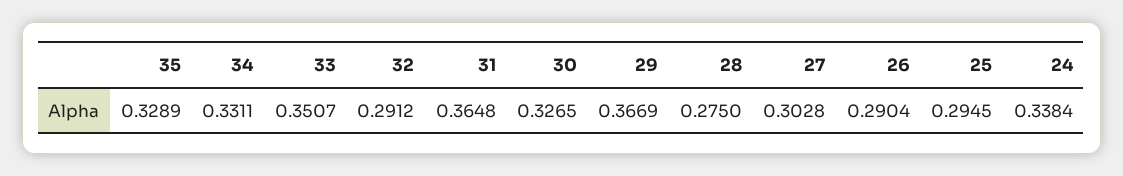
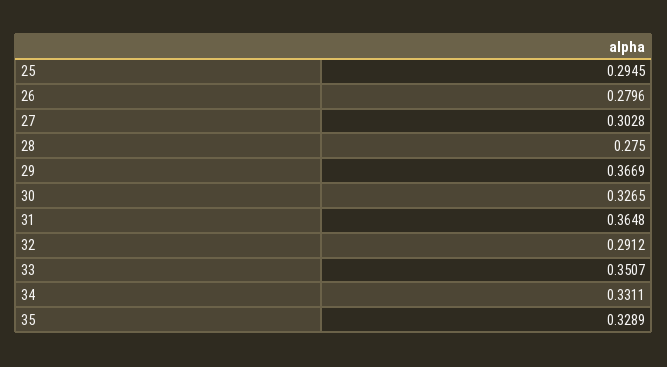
  {
    "35": 0.3289,
    "34": 0.3311,
    "33": 0.3507,
    "32": 0.2912,
    "31": 0.3648,
    "30": 0.3265,
    "29": 0.3669,
    "28": 0.275,
    "27": 0.3028,
-   "26": 0.2904,
+   "26": 0.2796,
-   "25": 0.2945,
+   "25": 0.2945
-   "24": 0.3384
  }

